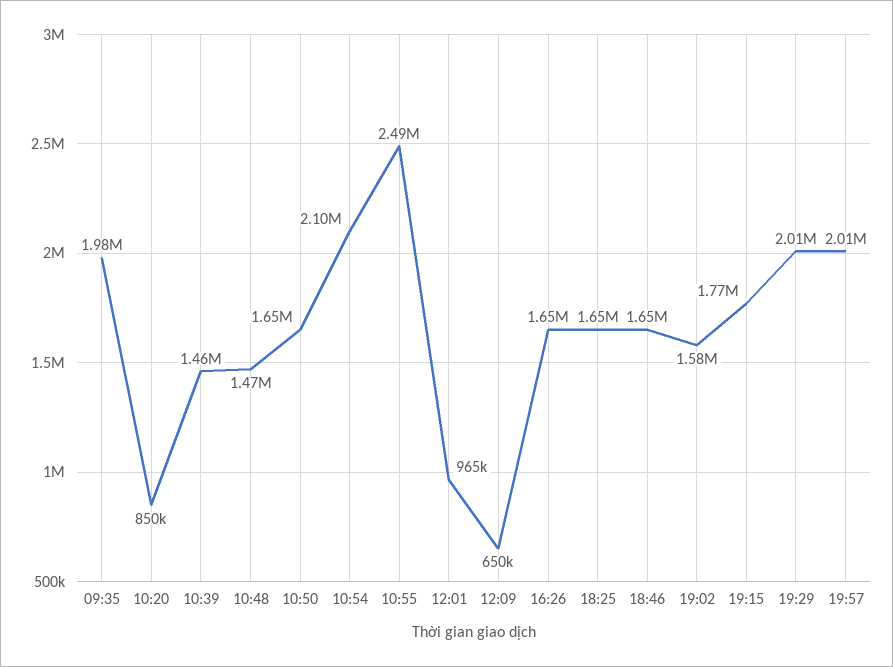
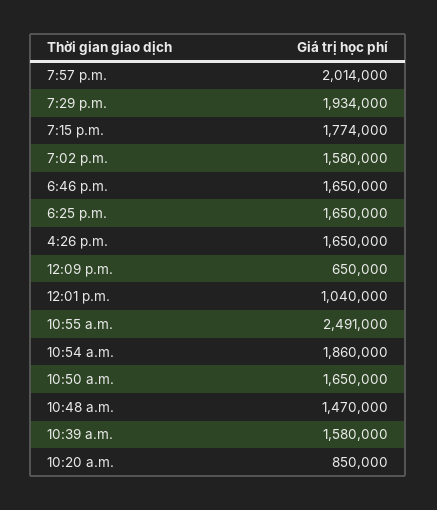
  {
-   "09:35": 1980000,
    "10:20": 850000,
-   "10:39": 1460000,
+   "10:39": 1580000,
    "10:48": 1470000,
    "10:50": 1650000,
-   "10:54": 2100000,
+   "10:54": 1860000,
    "10:55": 2491000,
-   "12:01": 965000,
+   "12:01": 1040000,
    "12:09": 650000,
    "16:26": 1650000,
    "18:25": 1650000,
    "18:46": 1650000,
    "19:02": 1580000,
    "19:15": 1774000,
-   "19:29": 2010000,
+   "19:29": 1934000,
    "19:57": 2014000
  }

